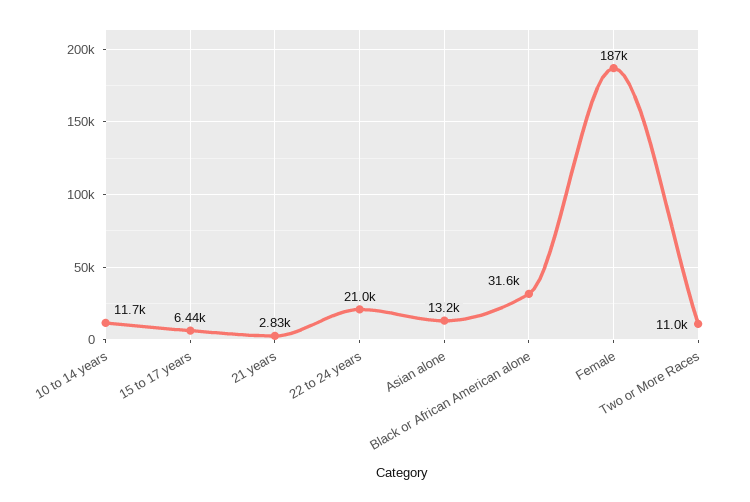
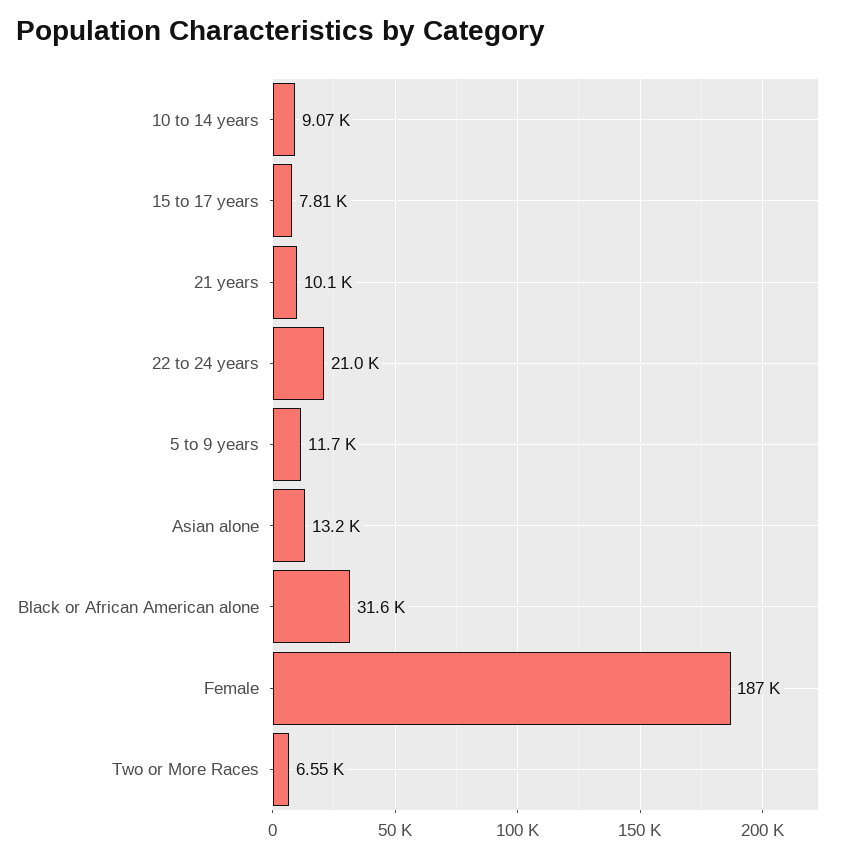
  {
-   "10 to 14 years": 11700,
+   "10 to 14 years": 9070,
-   "15 to 17 years": 6440,
+   "15 to 17 years": 7810,
-   "21 years": 2830,
+   "21 years": 10100,
    "22 to 24 years": 21000,
    "Asian alone": 13200,
    "Black or African American alone": 31600,
    "Female": 187000,
-   "Two or More Races": 11000
+   "Two or More Races": 6550,
+   "5 to 9 years": 11700
  }

